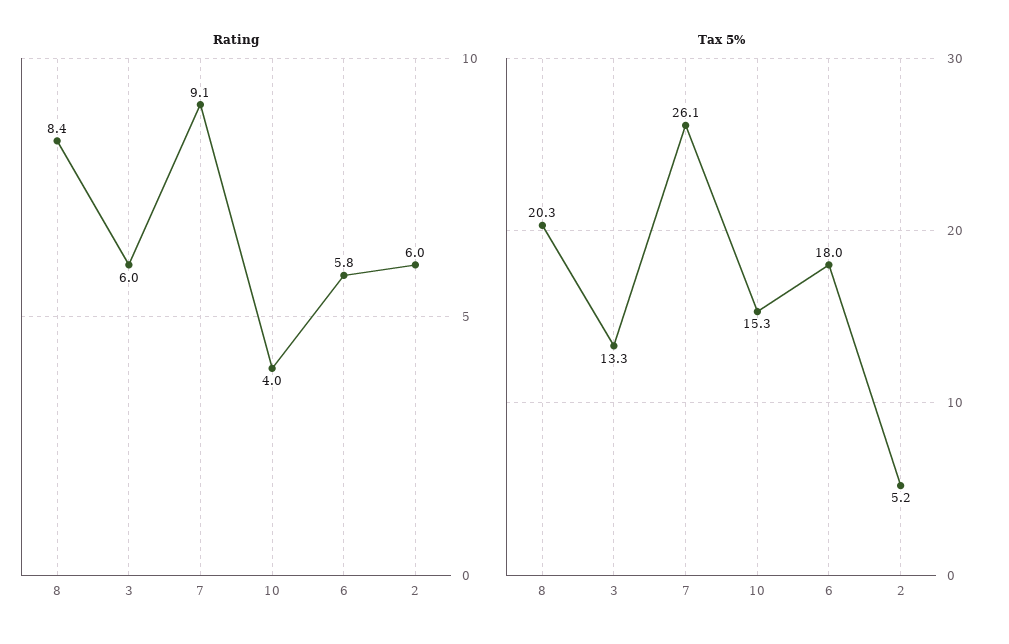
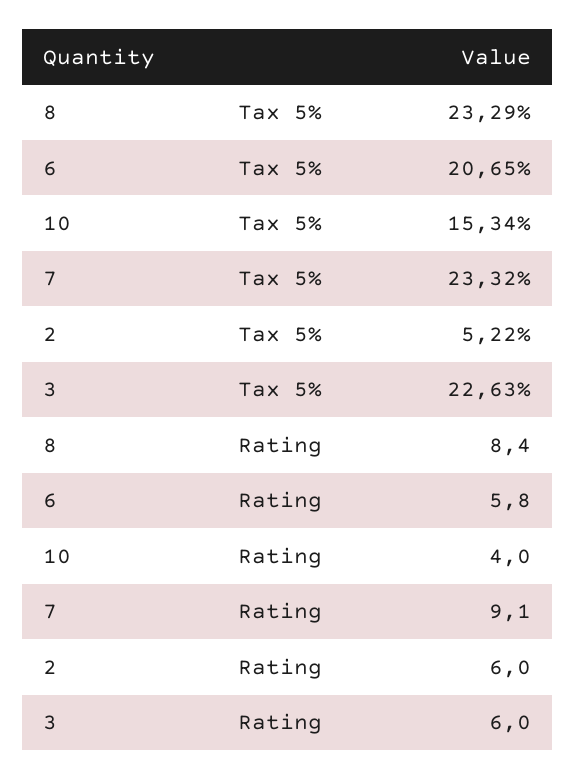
  {
    "Rating": {
      "8": 8.4,
      "3": 6,
      "7": 9.1,
      "10": 4,
      "6": 5.8,
      "2": 6
    },
    "Tax 5%": {
-     "8": 20.3,
+     "8": 23.29,
-     "3": 13.3,
+     "3": 22.63,
-     "7": 26.1,
+     "7": 23.32,
      "10": 15.34,
-     "6": 18,
+     "6": 20.65,
      "2": 5.22
    }
  }

